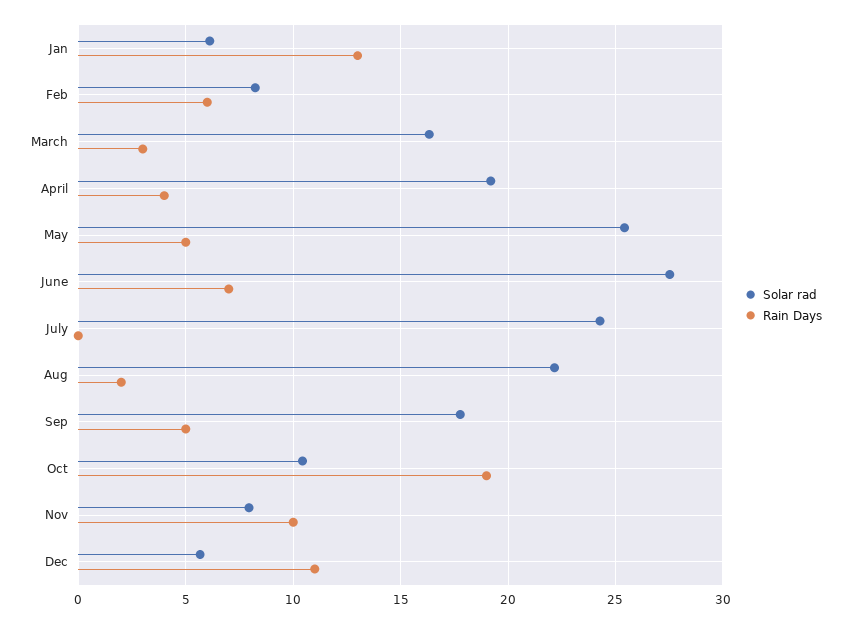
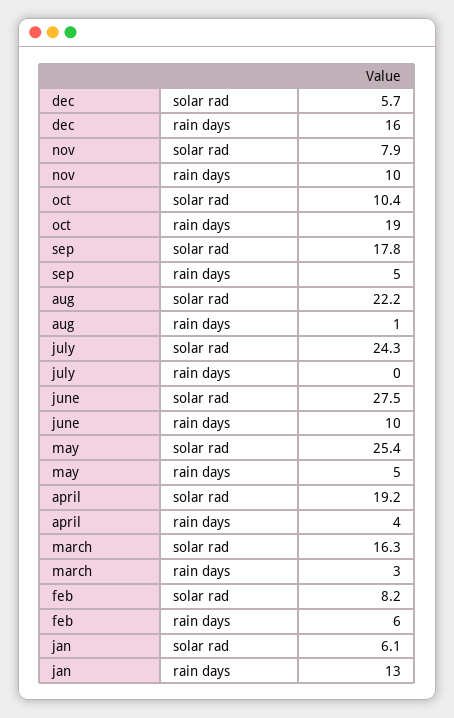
  {
    "Solar rad": {
      "Jan": 6.1,
      "Feb": 8.2,
      "March": 16.3,
      "April": 19.2,
      "May": 25.4,
      "June": 27.5,
      "July": 24.3,
      "Aug": 22.2,
      "Sep": 17.8,
      "Oct": 10.4,
      "Nov": 7.9,
      "Dec": 5.7
    },
    "Rain Days": {
      "Jan": 13,
      "Feb": 6,
      "March": 3,
      "April": 4,
      "May": 5,
-     "June": 7,
+     "June": 10,
      "July": 0,
-     "Aug": 2,
+     "Aug": 1,
      "Sep": 5,
      "Oct": 19,
      "Nov": 10,
-     "Dec": 11
+     "Dec": 16
    }
  }

